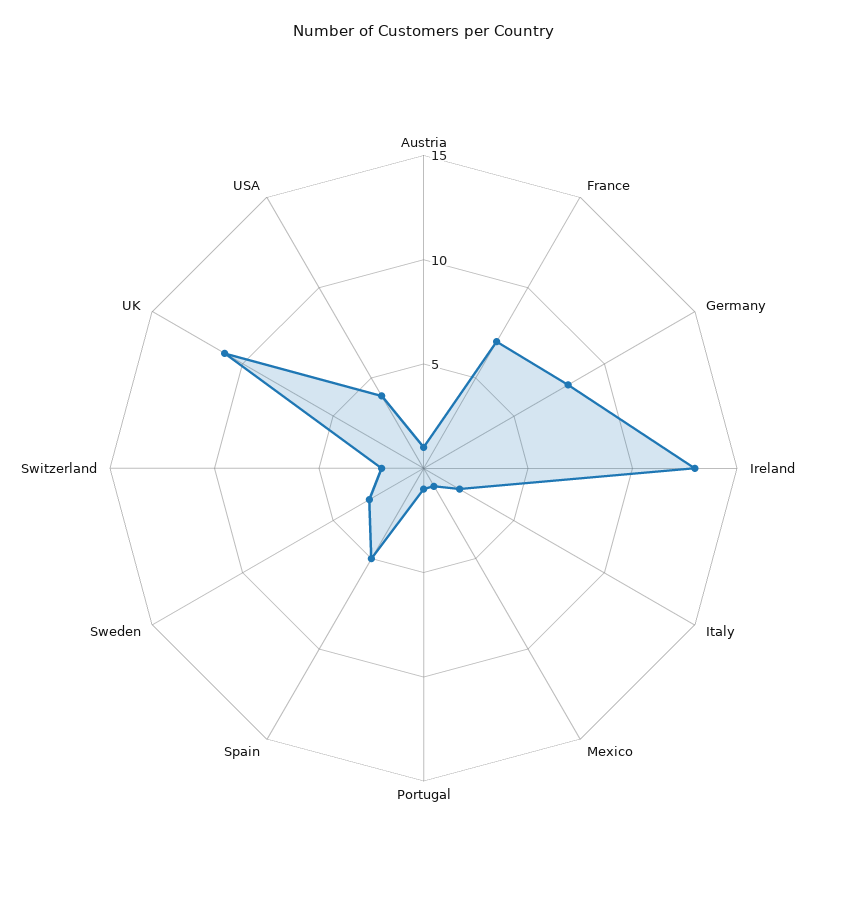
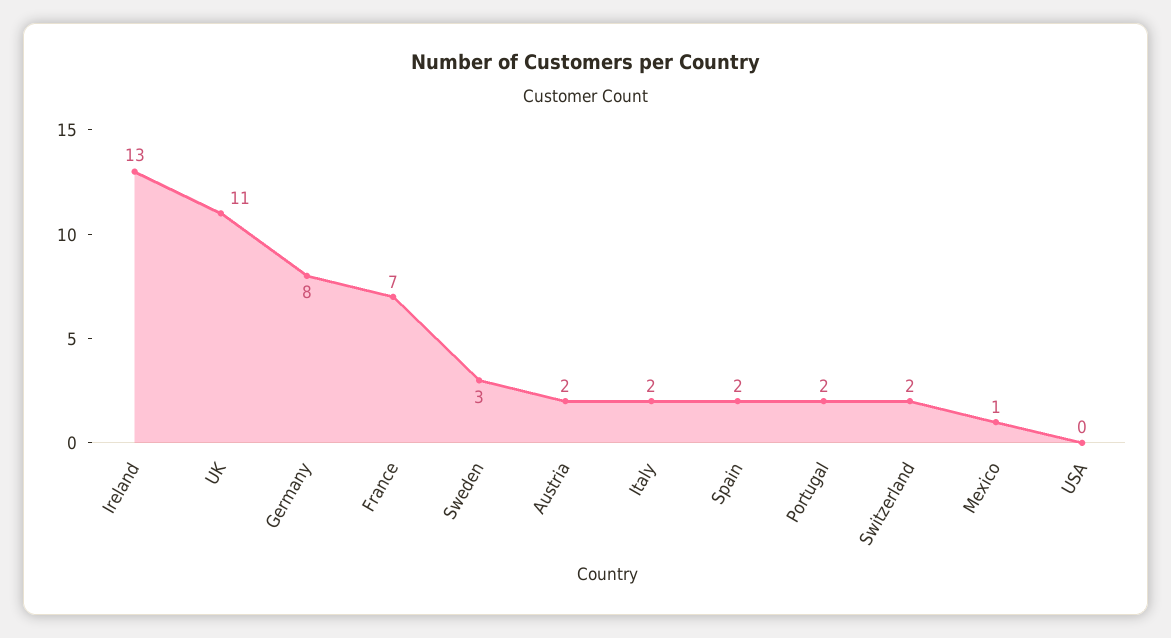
  {
-   "Austria": 1,
+   "Austria": 2,
    "France": 7,
    "Germany": 8,
    "Ireland": 13,
    "Italy": 2,
    "Mexico": 1,
-   "Portugal": 1,
+   "Portugal": 2,
-   "Spain": 5,
+   "Spain": 2,
    "Sweden": 3,
    "Switzerland": 2,
    "UK": 11,
-   "USA": 4
+   "USA": 0
  }

